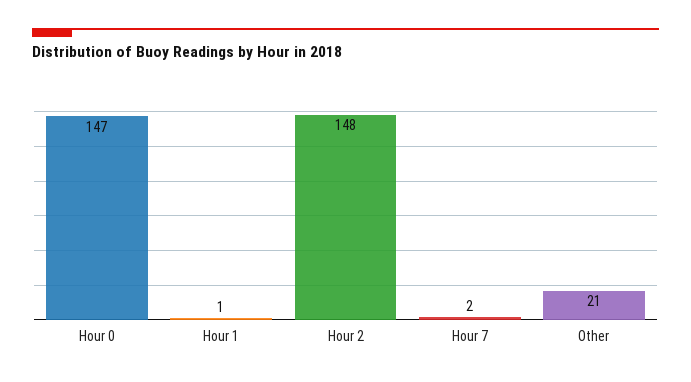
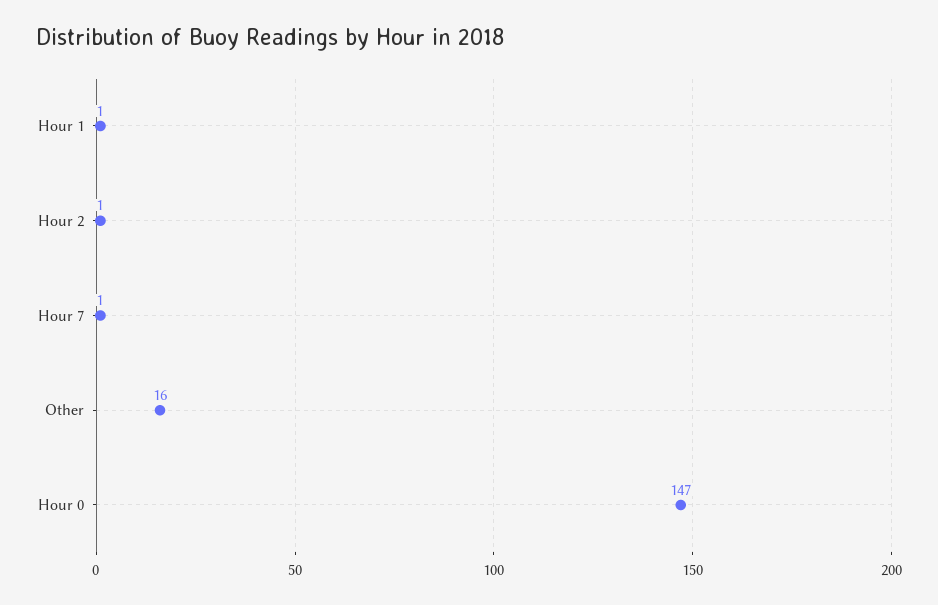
  {
    "Hour 0": 147,
    "Hour 1": 1,
-   "Hour 2": 148,
+   "Hour 2": 1,
-   "Hour 7": 2,
+   "Hour 7": 1,
-   "Other": 21
+   "Other": 16
  }

